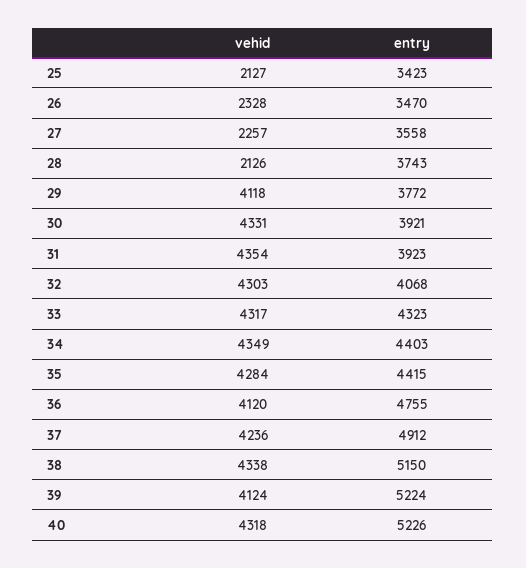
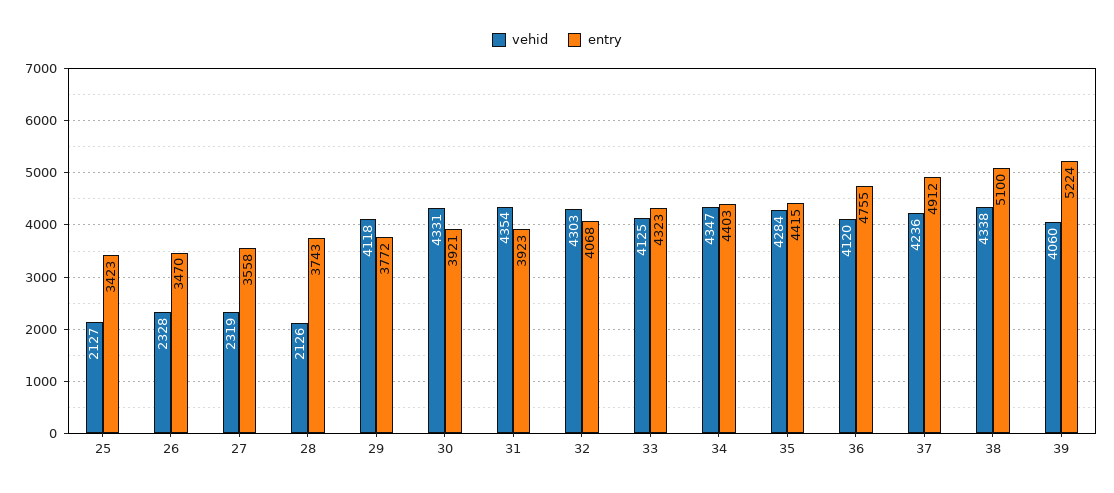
  {
    "vehid": {
      "25": 2127,
      "26": 2328,
-     "27": 2257,
+     "27": 2319,
      "28": 2126,
      "29": 4118,
      "30": 4331,
      "31": 4354,
      "32": 4303,
-     "33": 4317,
+     "33": 4125,
-     "34": 4349,
+     "34": 4347,
      "35": 4284,
      "36": 4120,
      "37": 4236,
      "38": 4338,
-     "39": 4124,
+     "39": 4060
-     "40": 4318
    },
    "entry": {
      "25": 3423,
      "26": 3470,
      "27": 3558,
      "28": 3743,
      "29": 3772,
      "30": 3921,
      "31": 3923,
      "32": 4068,
      "33": 4323,
      "34": 4403,
      "35": 4415,
      "36": 4755,
      "37": 4912,
-     "38": 5150,
+     "38": 5100,
-     "39": 5224,
+     "39": 5224
-     "40": 5226
    }
  }

